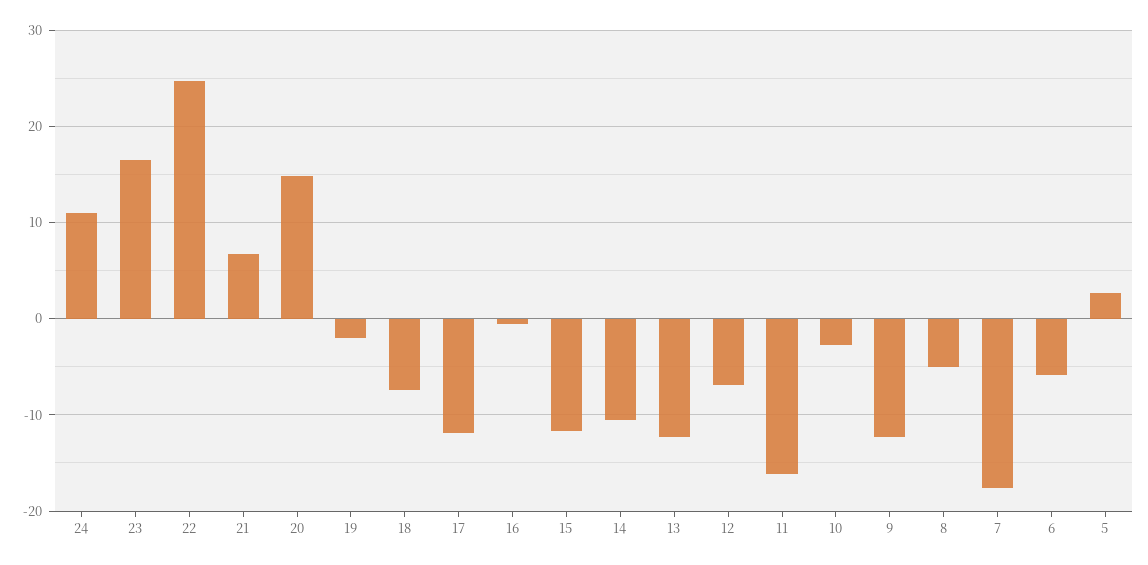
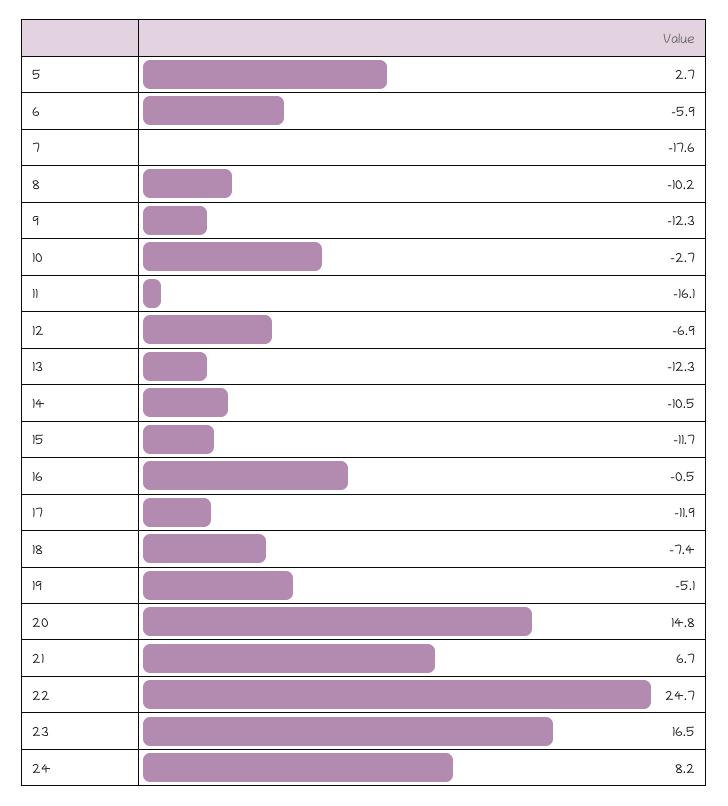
  {
-   "24": 11,
+   "24": 8.2,
    "23": 16.5,
    "22": 24.7,
    "21": 6.7,
    "20": 14.8,
-   "19": -2,
+   "19": -5.1,
    "18": -7.4,
    "17": -11.9,
    "16": -0.5,
    "15": -11.7,
    "14": -10.5,
    "13": -12.3,
    "12": -6.9,
    "11": -16.1,
    "10": -2.7,
    "9": -12.3,
-   "8": -5,
+   "8": -10.2,
    "7": -17.6,
    "6": -5.9,
    "5": 2.7
  }

